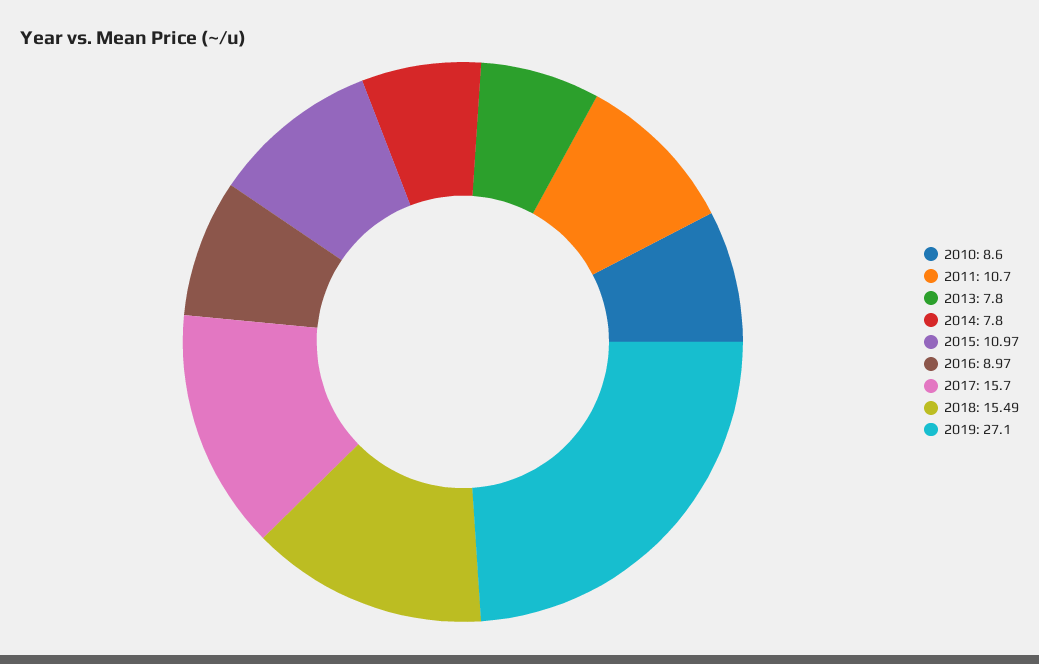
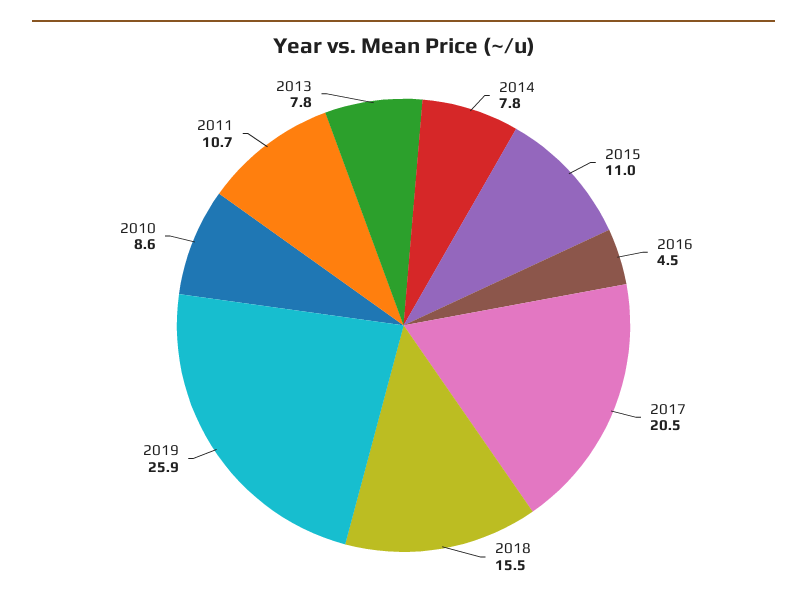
  {
    "2010": 8.6,
    "2011": 10.7,
    "2013": 7.8,
    "2014": 7.8,
    "2015": 10.97,
-   "2016": 8.97,
+   "2016": 4.5,
-   "2017": 15.7,
+   "2017": 20.5,
    "2018": 15.49,
-   "2019": 27.1
+   "2019": 25.9
  }

